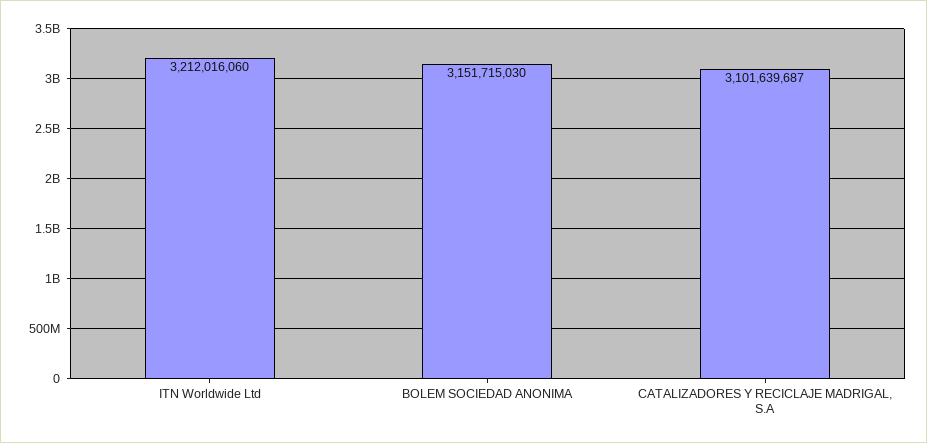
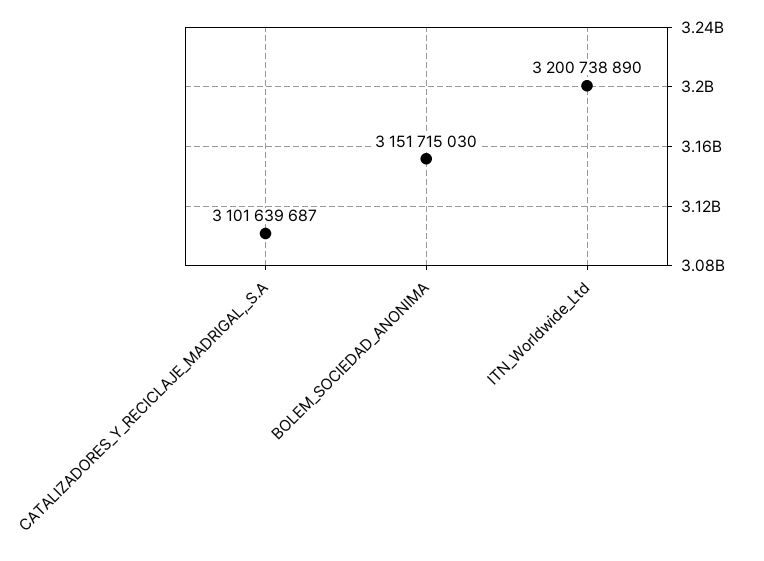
  {
-   "ITN Worldwide Ltd": 3212016060,
+   "ITN Worldwide Ltd": 3200738890,
    "BOLEM SOCIEDAD ANONIMA": 3151715030,
    "CATALIZADORES Y RECICLAJE MADRIGAL, S.A": 3101639687
  }

